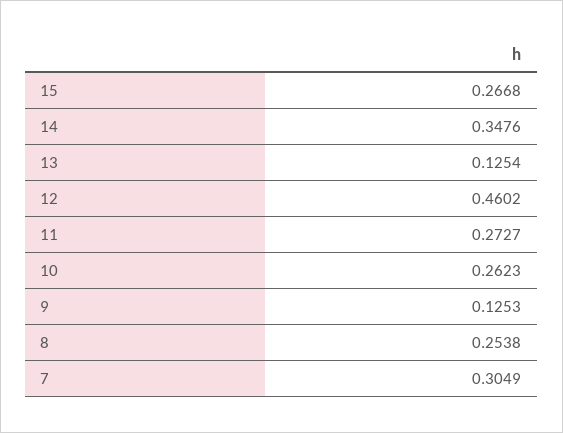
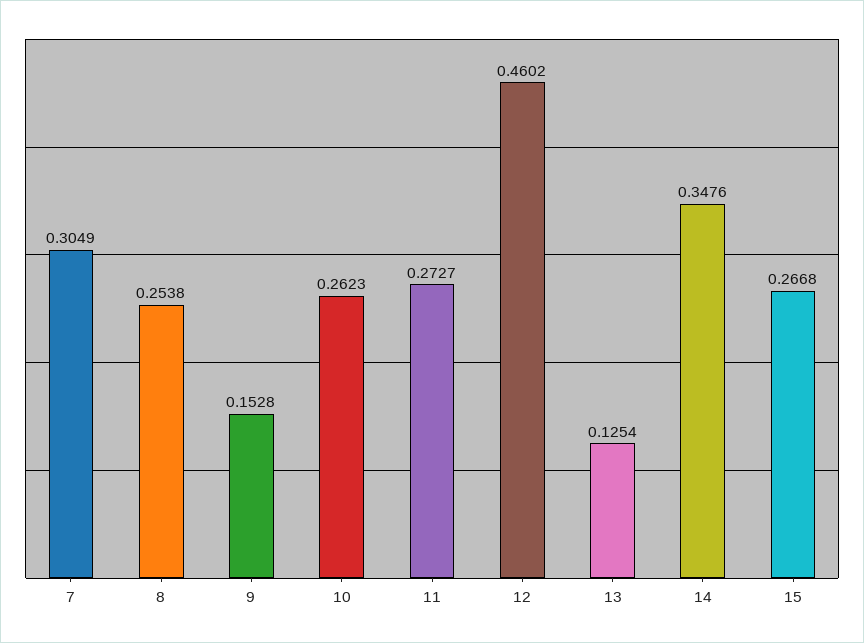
  {
    "15": 0.2668,
    "14": 0.3476,
    "13": 0.1254,
    "12": 0.4602,
    "11": 0.2727,
    "10": 0.2623,
-   "9": 0.1253,
+   "9": 0.1528,
    "8": 0.2538,
    "7": 0.3049
  }

